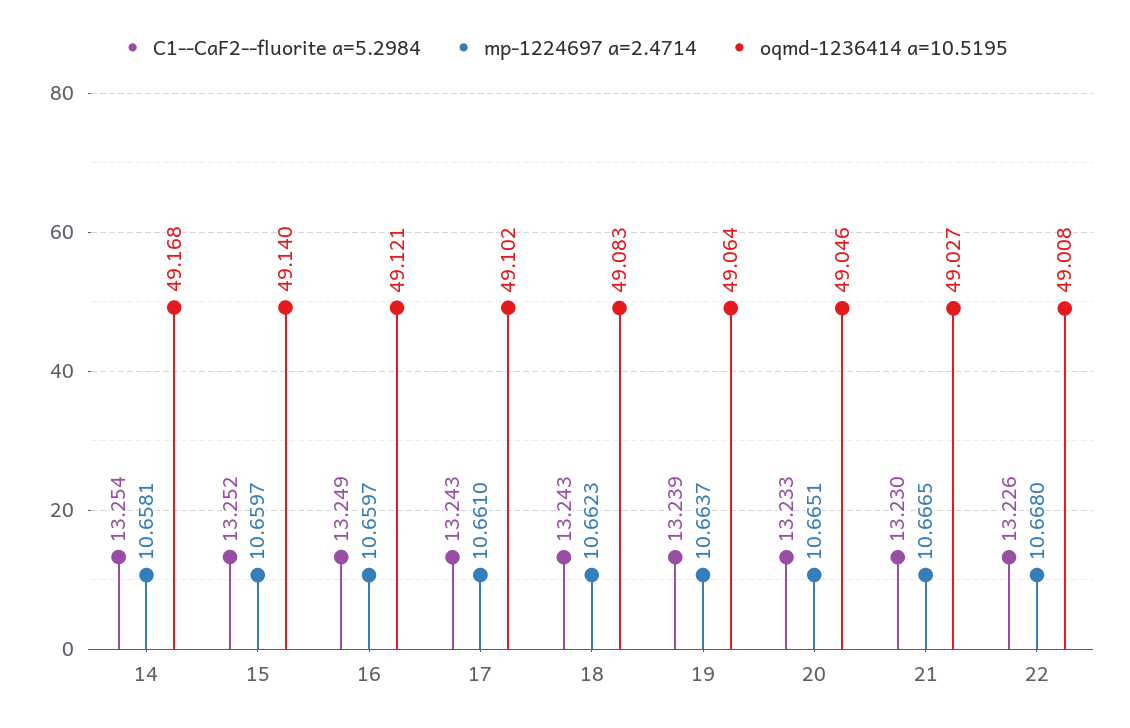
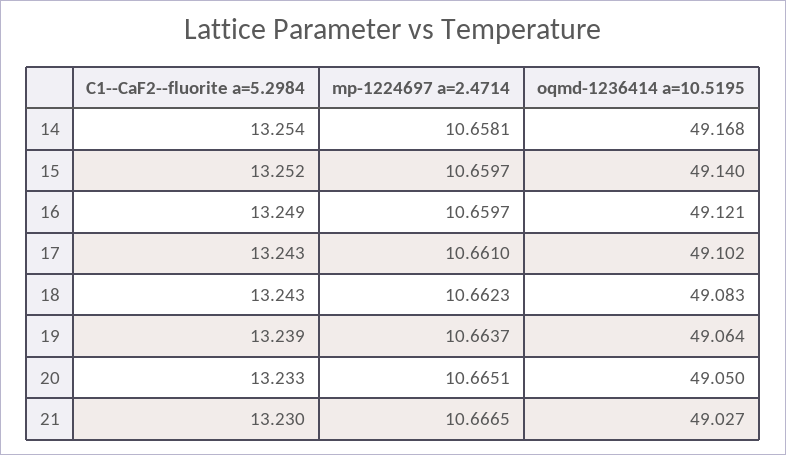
  {
    "C1--CaF2--fluorite a=5.2984": {
      "14": 13.254,
      "15": 13.252,
      "16": 13.249,
      "17": 13.243,
      "18": 13.243,
      "19": 13.239,
      "20": 13.233,
-     "21": 13.23,
+     "21": 13.23
-     "22": 13.226
    },
    "mp-1224697 a=2.4714": {
      "14": 10.6581,
      "15": 10.6597,
      "16": 10.6597,
      "17": 10.661,
      "18": 10.6623,
      "19": 10.6637,
      "20": 10.6651,
-     "21": 10.6665,
+     "21": 10.6665
-     "22": 10.668
    },
    "oqmd-1236414 a=10.5195": {
      "14": 49.168,
      "15": 49.14,
      "16": 49.121,
      "17": 49.102,
      "18": 49.083,
      "19": 49.064,
-     "20": 49.046,
+     "20": 49.05,
-     "21": 49.027,
+     "21": 49.027
-     "22": 49.008
    }
  }

